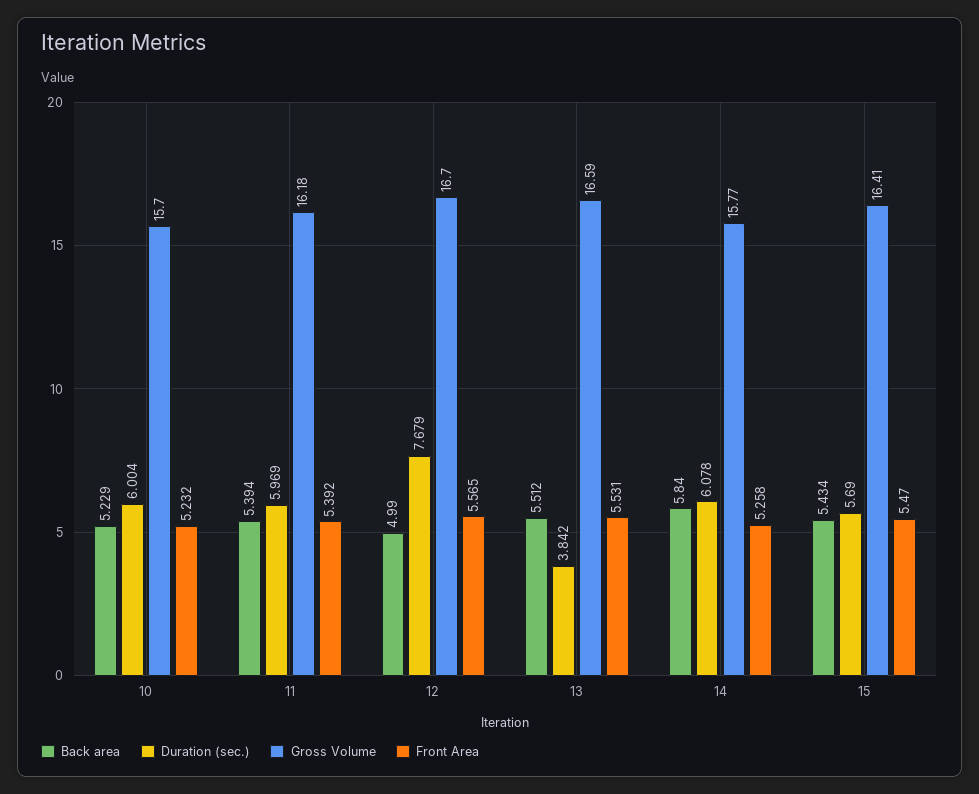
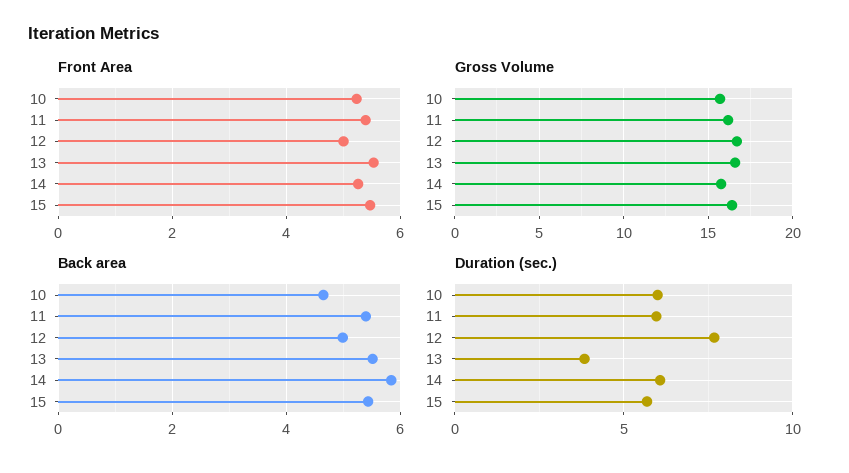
  {
    "Back area": {
-     "10": 5.229,
+     "10": 4.6,
      "11": 5.394,
      "12": 4.99,
      "13": 5.512,
      "14": 5.84,
      "15": 5.434
    },
    "Duration (sec.)": {
      "10": 6.004,
      "11": 5.969,
      "12": 7.679,
      "13": 3.842,
      "14": 6.078,
      "15": 5.69
    },
    "Gross Volume": {
      "10": 15.7,
      "11": 16.18,
      "12": 16.7,
      "13": 16.59,
      "14": 15.77,
      "15": 16.41
    },
    "Front Area": {
      "10": 5.232,
      "11": 5.392,
-     "12": 5.565,
+     "12": 5,
      "13": 5.531,
      "14": 5.258,
      "15": 5.47
    }
  }

